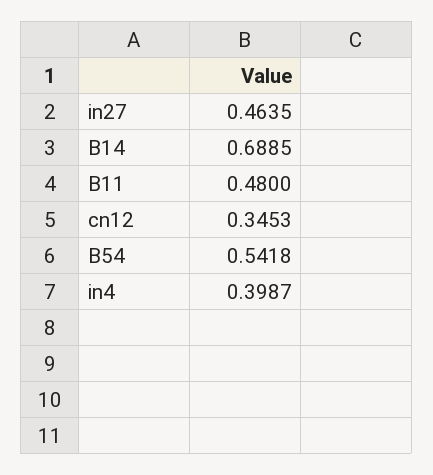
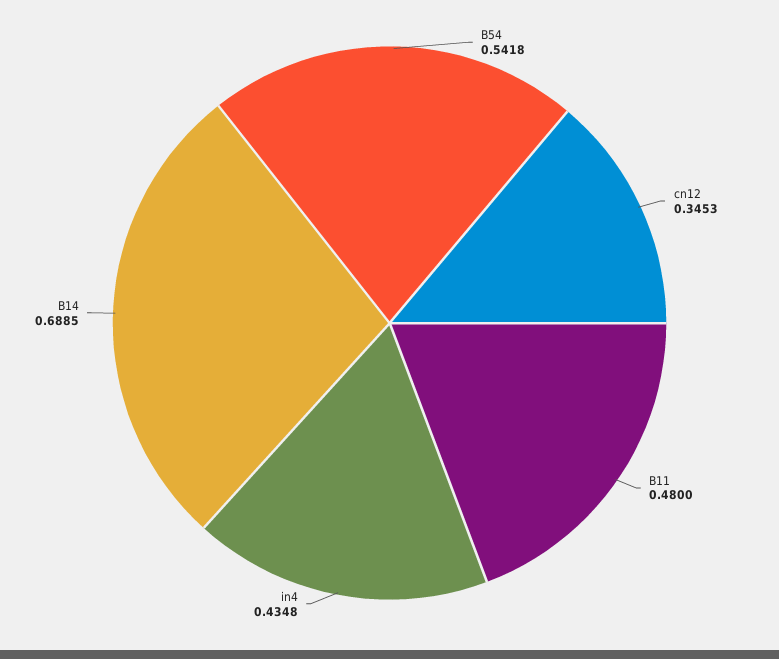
  {
-   "in27": 0.4635,
    "B14": 0.6885,
    "B11": 0.48,
    "cn12": 0.3453,
    "B54": 0.5418,
-   "in4": 0.3987
+   "in4": 0.4348
  }

